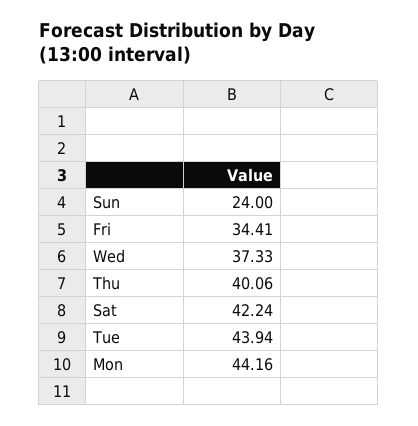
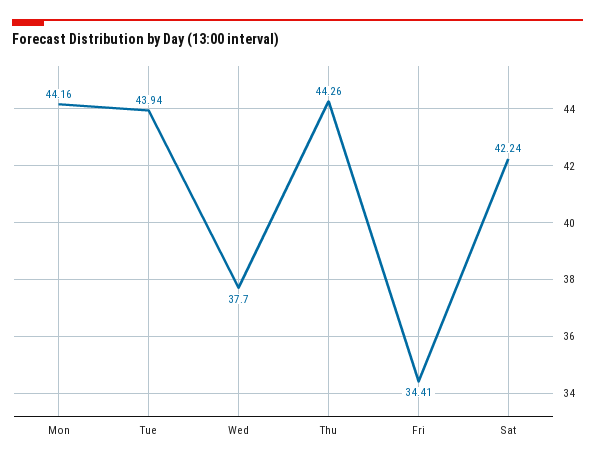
  {
-   "Sun": 24,
    "Fri": 34.41,
-   "Wed": 37.33,
+   "Wed": 37.7,
-   "Thu": 40.06,
+   "Thu": 44.26,
    "Sat": 42.24,
    "Tue": 43.94,
    "Mon": 44.16
  }

